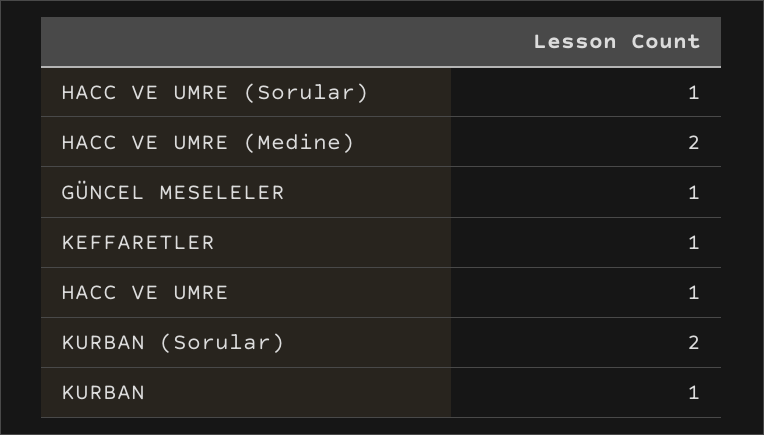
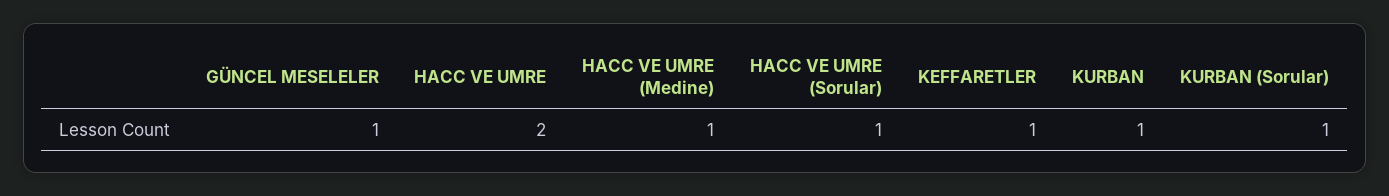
  {
    "HACC VE UMRE (Sorular)": 1,
-   "HACC VE UMRE (Medine)": 2,
+   "HACC VE UMRE (Medine)": 1,
    "GÜNCEL MESELELER": 1,
    "KEFFARETLER": 1,
-   "HACC VE UMRE": 1,
+   "HACC VE UMRE": 2,
-   "KURBAN (Sorular)": 2,
+   "KURBAN (Sorular)": 1,
    "KURBAN": 1
  }

